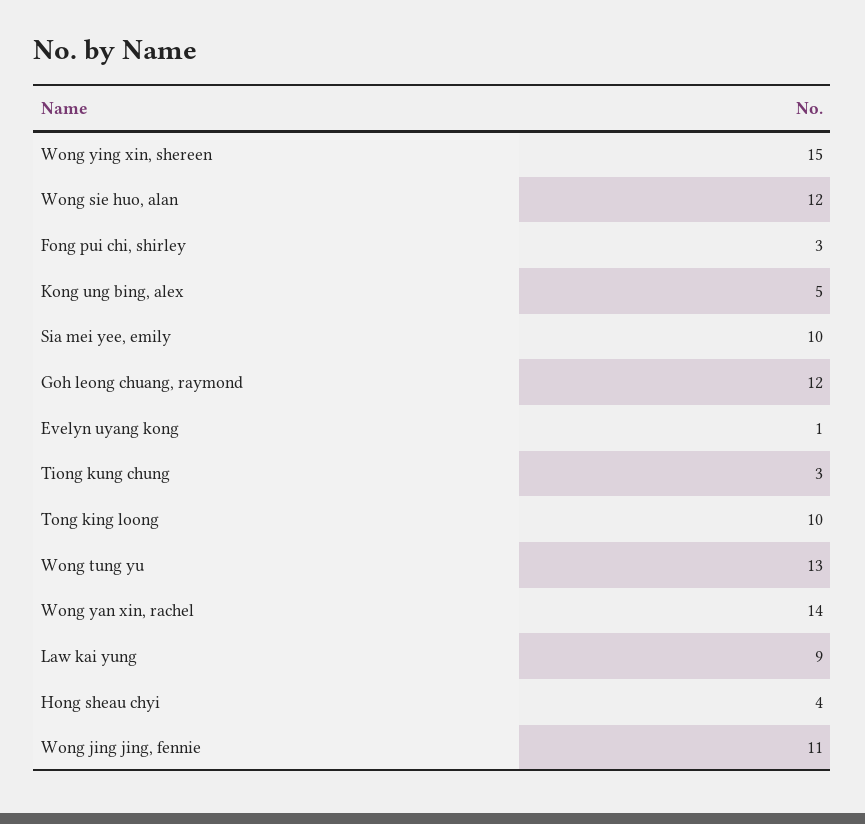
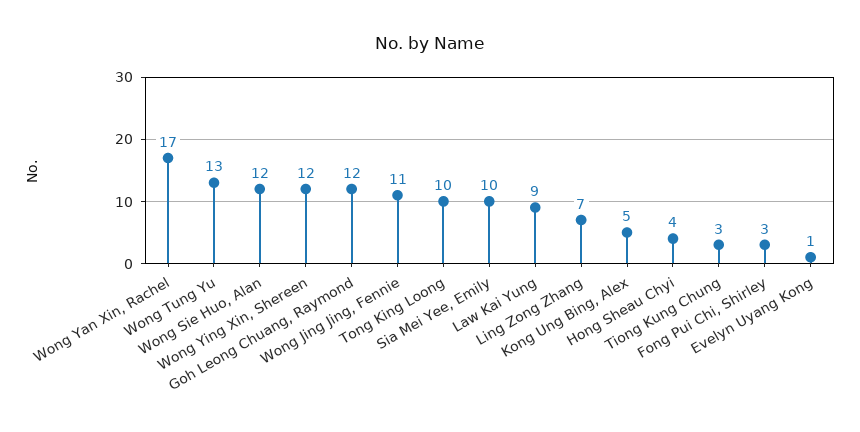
  {
-   "Wong ying xin, shereen": 15,
+   "Wong ying xin, shereen": 12,
    "Wong sie huo, alan": 12,
    "Fong pui chi, shirley": 3,
    "Kong ung bing, alex": 5,
    "Sia mei yee, emily": 10,
    "Goh leong chuang, raymond": 12,
    "Evelyn uyang kong": 1,
    "Tiong kung chung": 3,
    "Tong king loong": 10,
    "Wong tung yu": 13,
-   "Wong yan xin, rachel": 14,
+   "Wong yan xin, rachel": 17,
    "Law kai yung": 9,
    "Hong sheau chyi": 4,
-   "Wong jing jing, fennie": 11
+   "Wong jing jing, fennie": 11,
+   "Ling Zong Zhang": 7
  }

